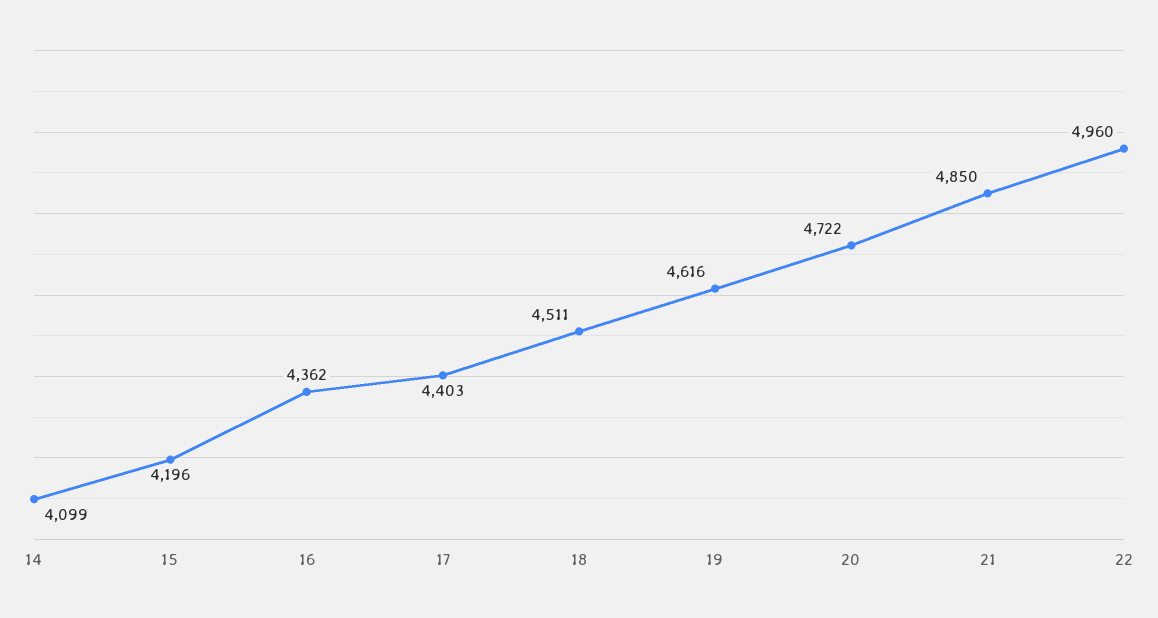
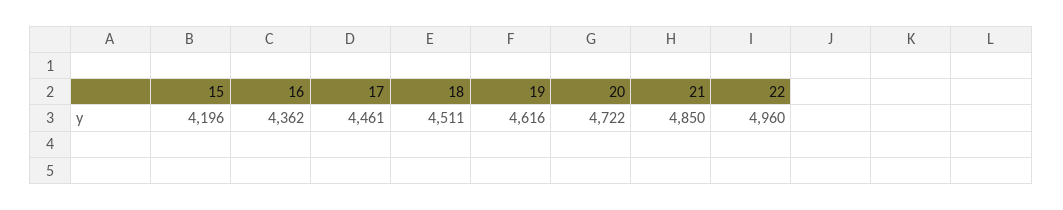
  {
-   "14": 4099,
    "15": 4196,
    "16": 4362,
-   "17": 4403,
+   "17": 4461,
    "18": 4511,
    "19": 4616,
    "20": 4722,
    "21": 4850,
    "22": 4960
  }

